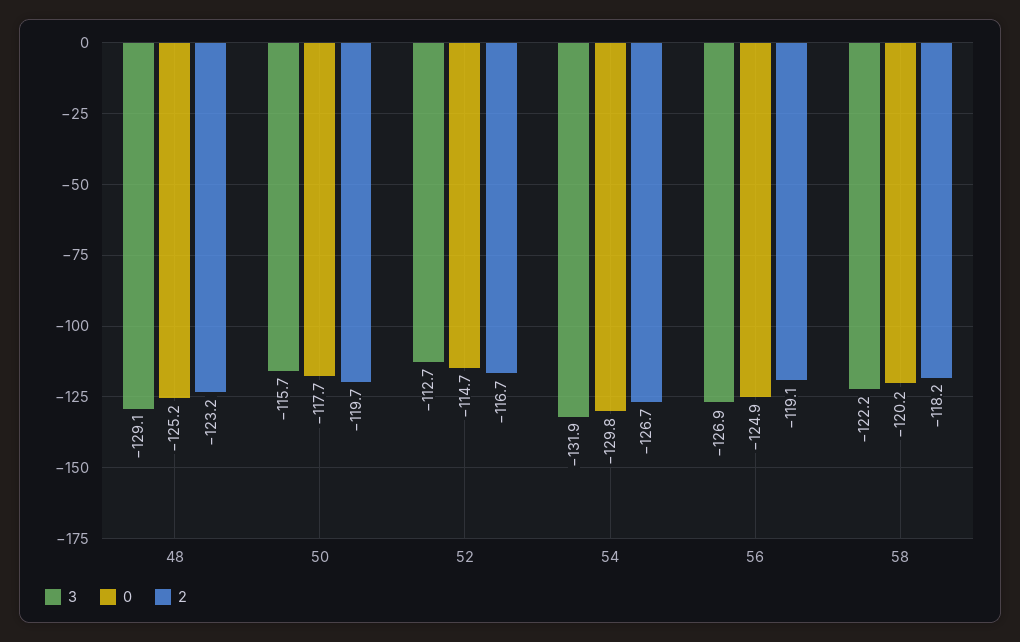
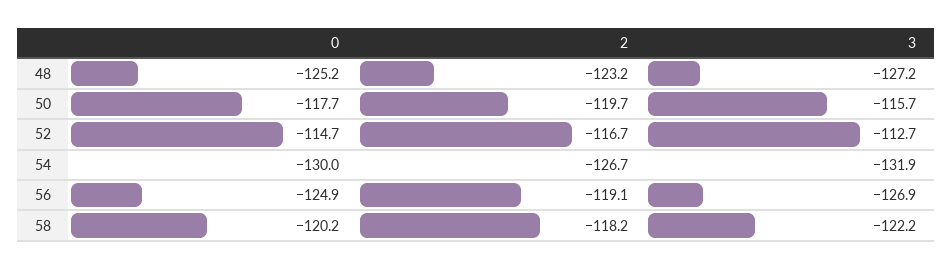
  {
    "3": {
-     "48": -129.1,
+     "48": -127.2,
      "50": -115.7,
      "52": -112.7,
      "54": -131.9,
      "56": -126.9,
      "58": -122.2
    },
    "0": {
      "48": -125.2,
      "50": -117.7,
      "52": -114.7,
-     "54": -129.8,
+     "54": -130,
      "56": -124.9,
      "58": -120.2
    },
    "2": {
      "48": -123.2,
      "50": -119.7,
      "52": -116.7,
      "54": -126.7,
      "56": -119.1,
      "58": -118.2
    }
  }

